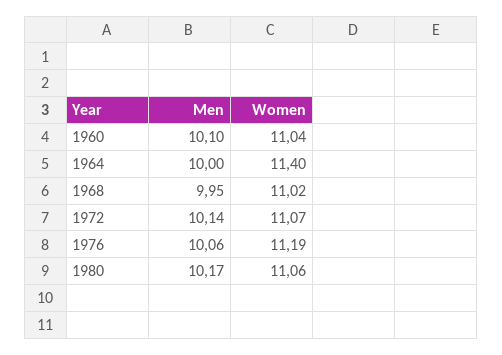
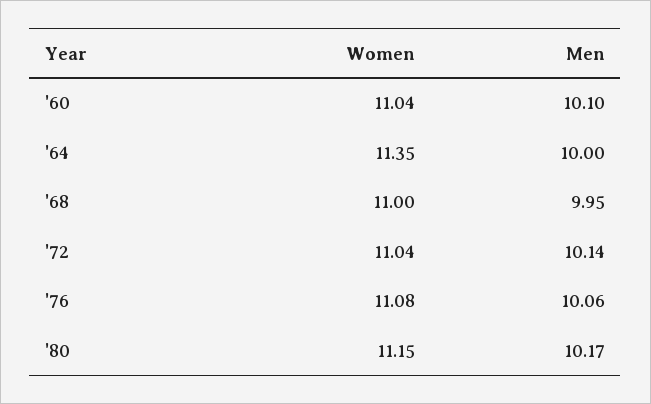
  {
    "Men": {
      "1960": 10.1,
      "1964": 10,
      "1968": 9.95,
      "1972": 10.14,
      "1976": 10.06,
      "1980": 10.17
    },
    "Women": {
      "1960": 11.04,
-     "1964": 11.4,
+     "1964": 11.35,
-     "1968": 11.02,
+     "1968": 11,
-     "1972": 11.07,
+     "1972": 11.04,
-     "1976": 11.19,
+     "1976": 11.08,
-     "1980": 11.06
+     "1980": 11.15
    }
  }

